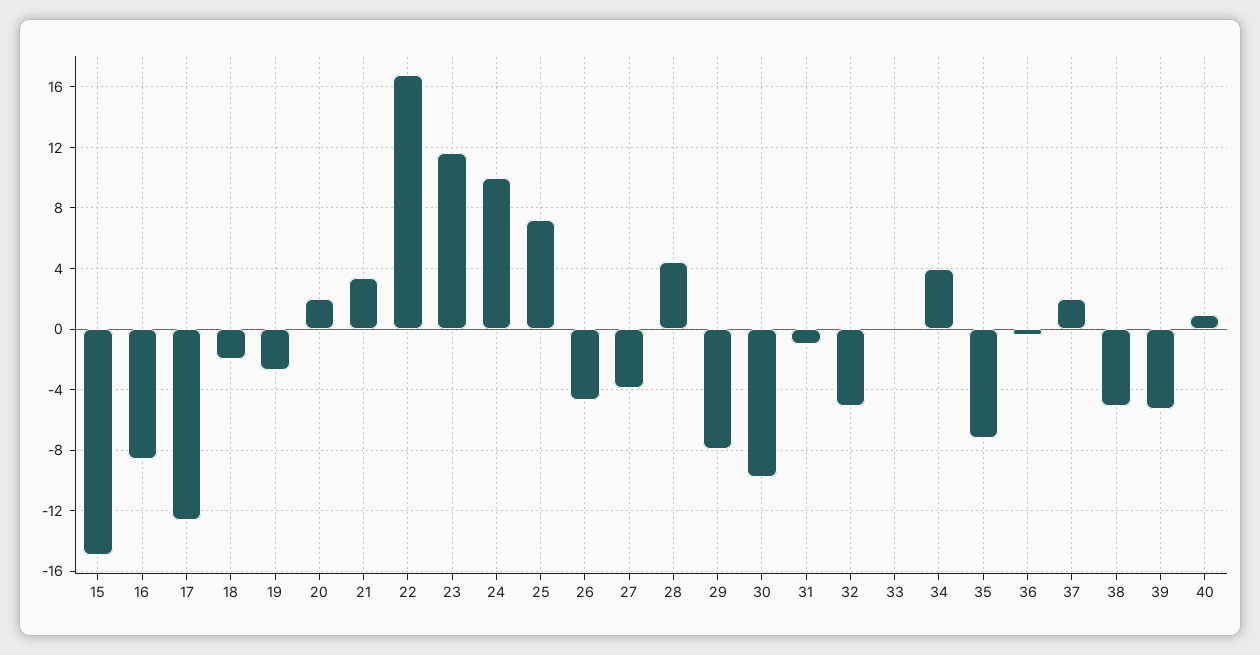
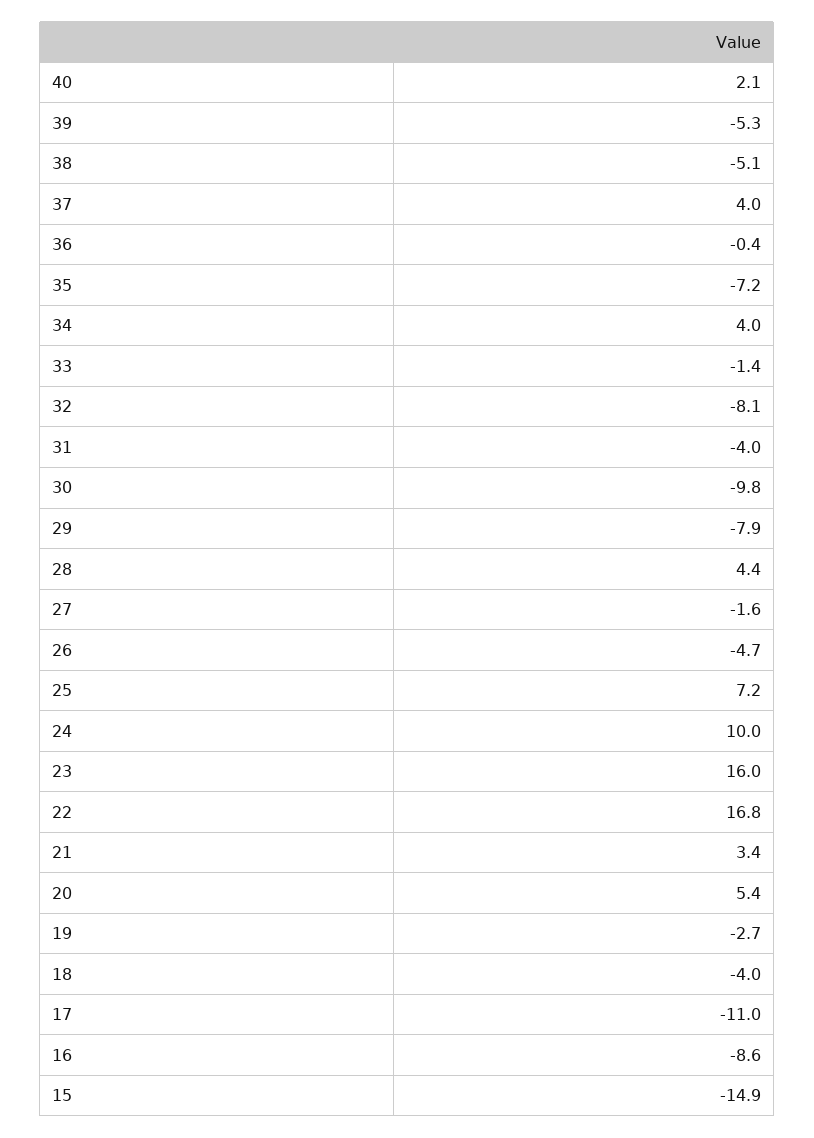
  {
    "15": -14.9,
    "16": -8.6,
-   "17": -12.5,
+   "17": -11,
-   "18": -2,
+   "18": -4,
    "19": -2.7,
-   "20": 2,
+   "20": 5.4,
    "21": 3.4,
    "22": 16.8,
-   "23": 11.5,
+   "23": 16,
    "24": 10,
    "25": 7.2,
    "26": -4.7,
-   "27": -4,
+   "27": -1.6,
    "28": 4.4,
    "29": -7.9,
    "30": -9.8,
-   "31": -1,
+   "31": -4,
-   "32": -5,
+   "32": -8.1,
-   "33": 0,
+   "33": -1.4,
    "34": 4,
    "35": -7.2,
    "36": -0.4,
-   "37": 2,
+   "37": 4,
    "38": -5.1,
    "39": -5.3,
-   "40": 1
+   "40": 2.1
  }

